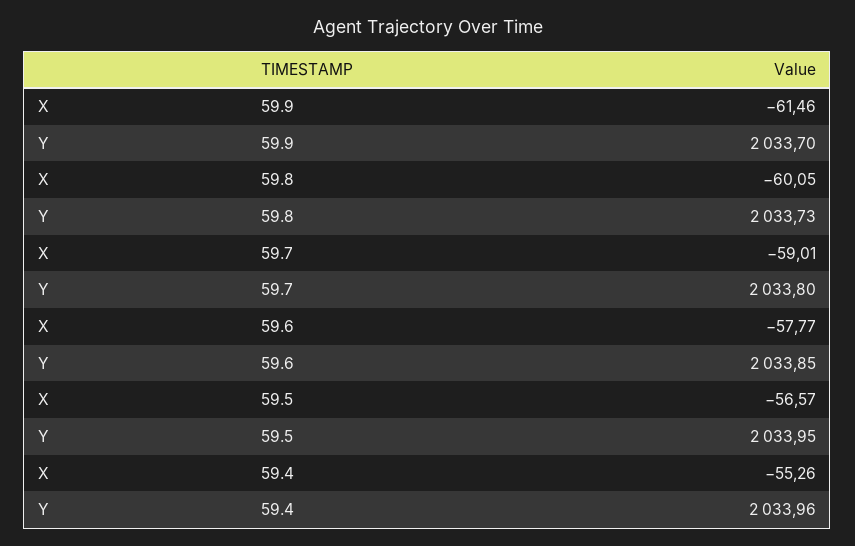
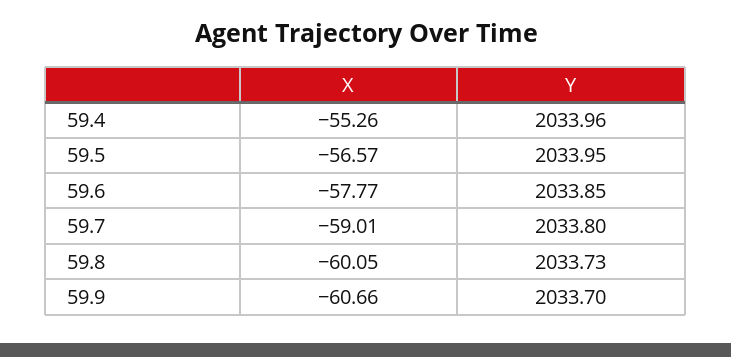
  {
    "X": {
-     "59.9": -61.46,
+     "59.9": -60.66,
      "59.8": -60.05,
      "59.7": -59.01,
      "59.6": -57.77,
      "59.5": -56.57,
      "59.4": -55.26
    },
    "Y": {
      "59.9": 2033.7,
      "59.8": 2033.73,
      "59.7": 2033.8,
      "59.6": 2033.85,
      "59.5": 2033.95,
      "59.4": 2033.96
    }
  }

